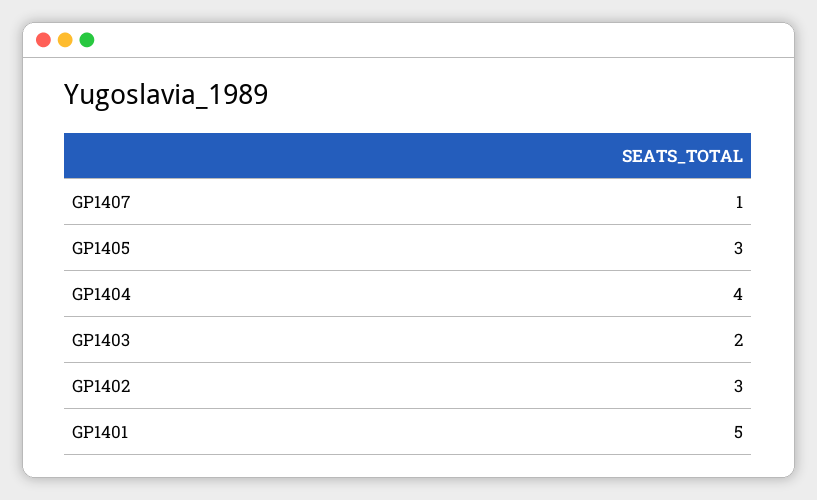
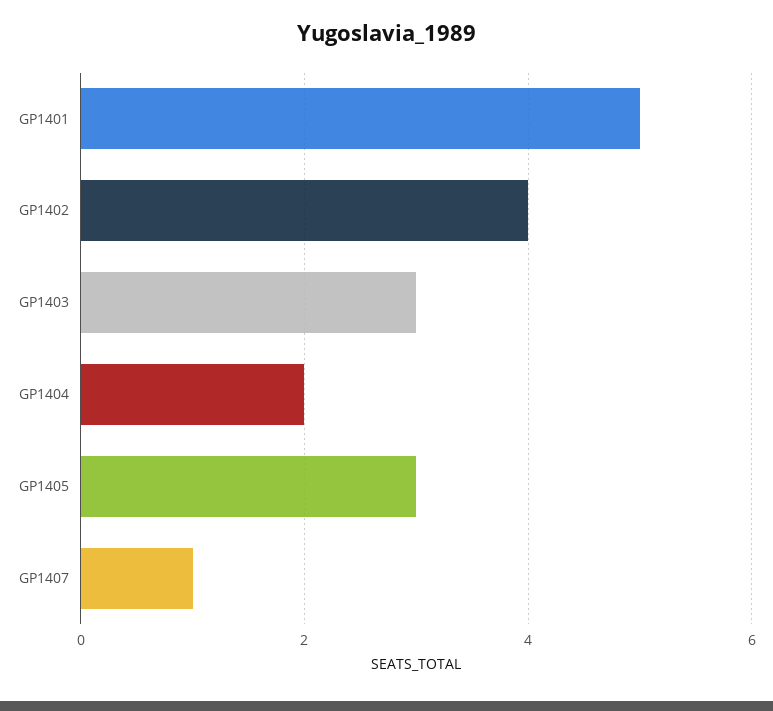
  {
    "GP1407": 1,
    "GP1405": 3,
-   "GP1404": 4,
+   "GP1404": 2,
-   "GP1403": 2,
+   "GP1403": 3,
-   "GP1402": 3,
+   "GP1402": 4,
    "GP1401": 5
  }

